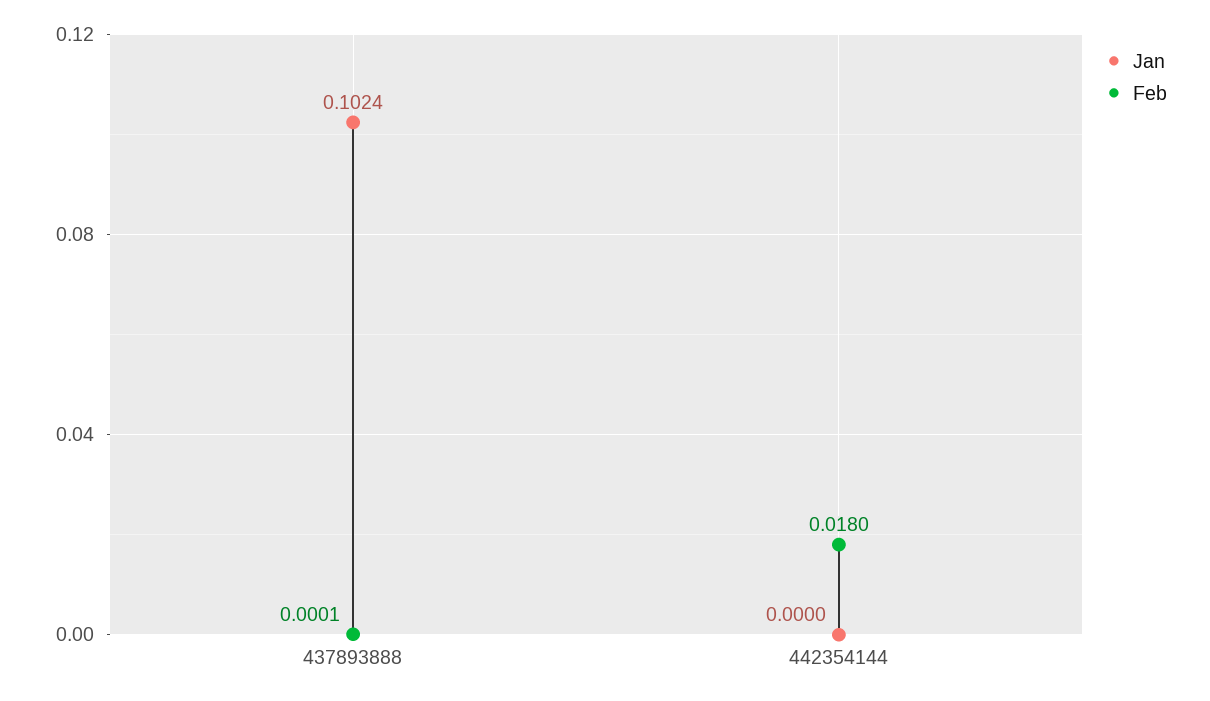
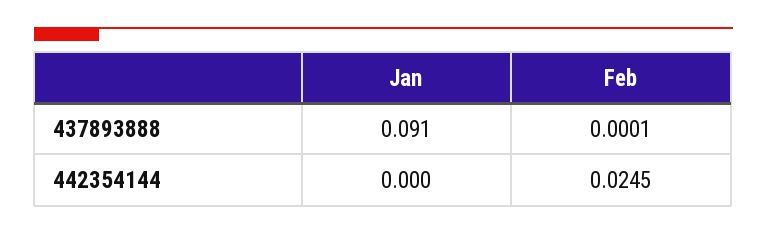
  {
    "Jan": {
-     "437893888": 0.1024,
+     "437893888": 0.091,
      "442354144": 0
    },
    "Feb": {
      "437893888": 0.0001,
-     "442354144": 0.018
+     "442354144": 0.0245
    }
  }

